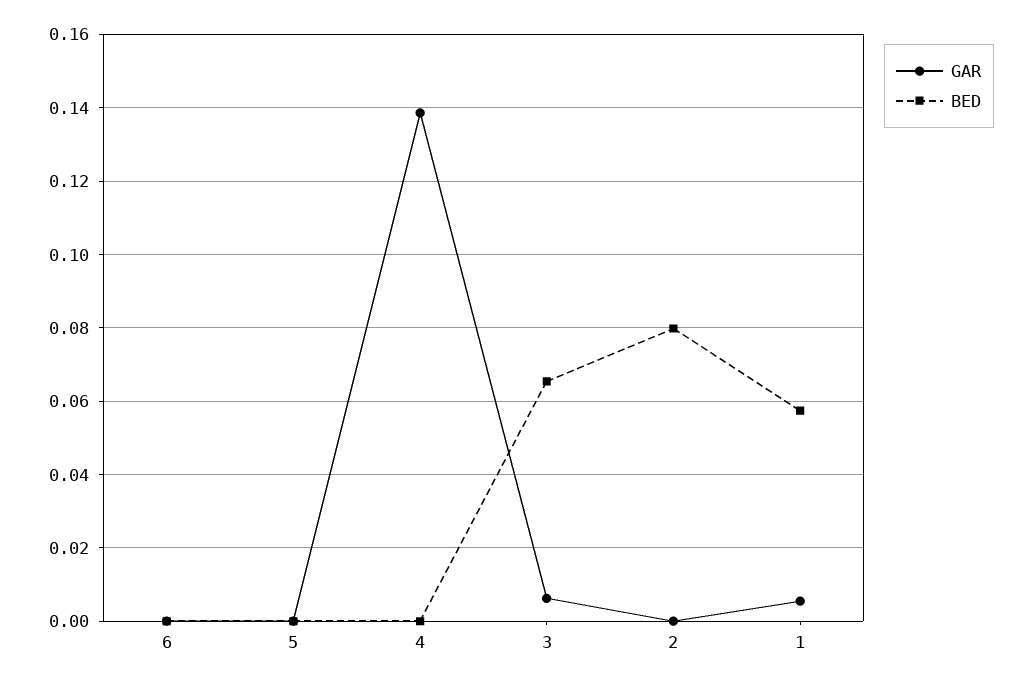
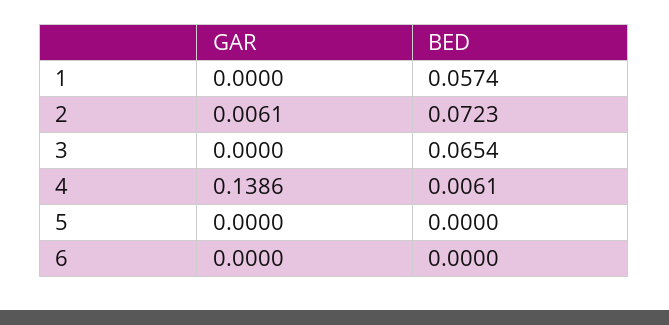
  {
    "GAR": {
      "6": 0,
      "5": 0,
      "4": 0.1386,
-     "3": 0.006,
+     "3": 0,
-     "2": 0,
+     "2": 0.0061,
-     "1": 0.006
+     "1": 0
    },
    "BED": {
      "6": 0,
      "5": 0,
-     "4": 0,
+     "4": 0.0061,
      "3": 0.0654,
-     "2": 0.08,
+     "2": 0.0723,
      "1": 0.0574
    }
  }

